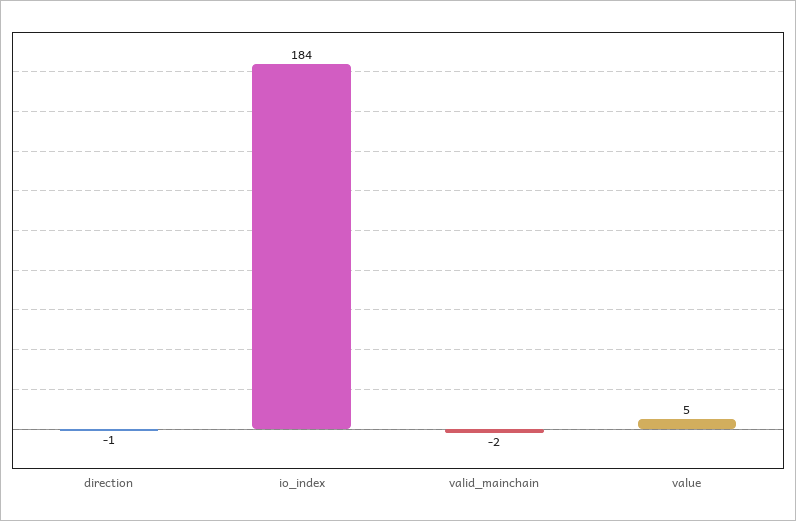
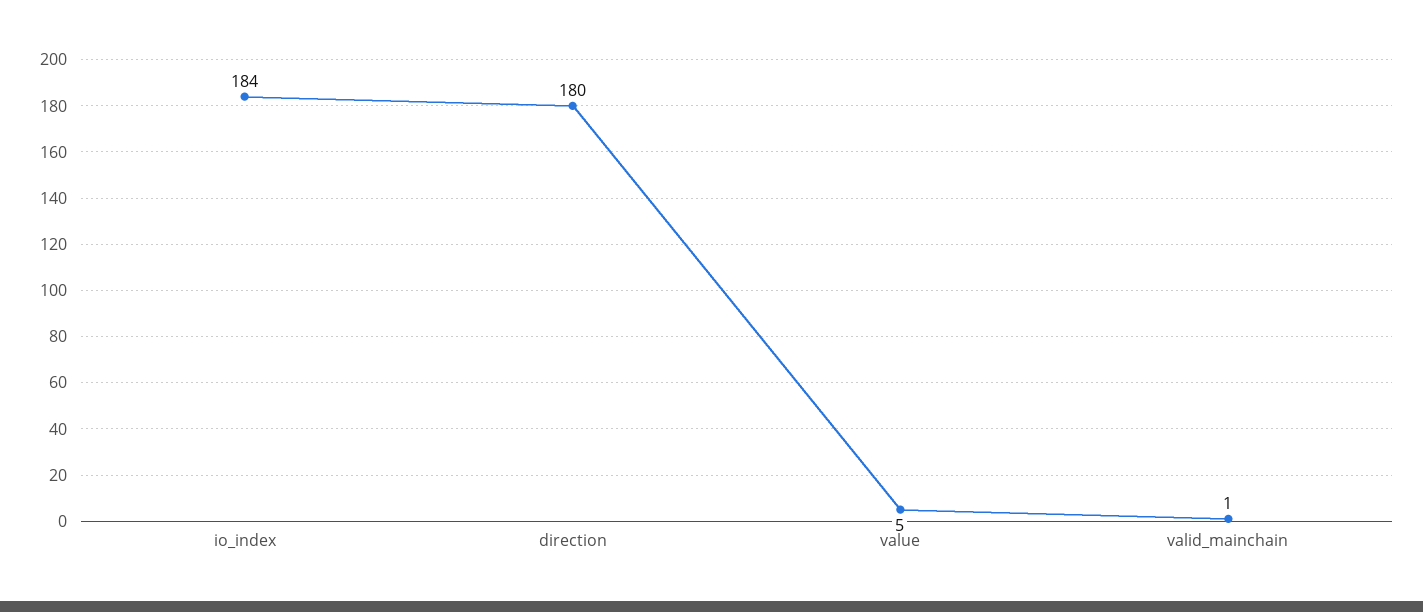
  {
-   "direction": -1,
+   "direction": 180,
    "io_index": 184,
-   "valid_mainchain": -2,
+   "valid_mainchain": 1,
    "value": 5
  }

